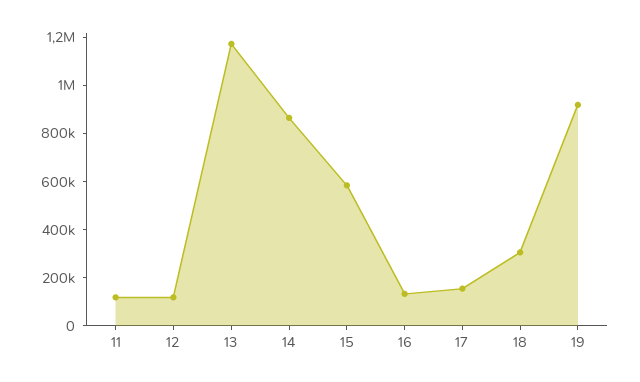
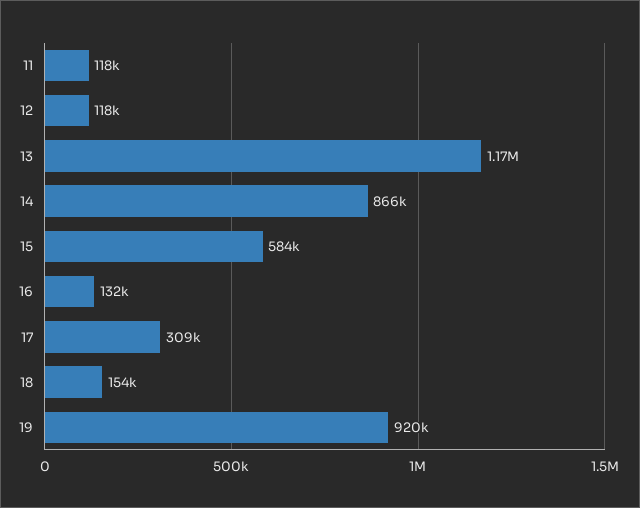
  {
    "11": 118000,
    "12": 118000,
    "13": 1170000,
    "14": 866000,
    "15": 584000,
    "16": 132000,
-   "17": 150000,
+   "17": 309000,
-   "18": 300000,
+   "18": 154000,
    "19": 920000
  }

